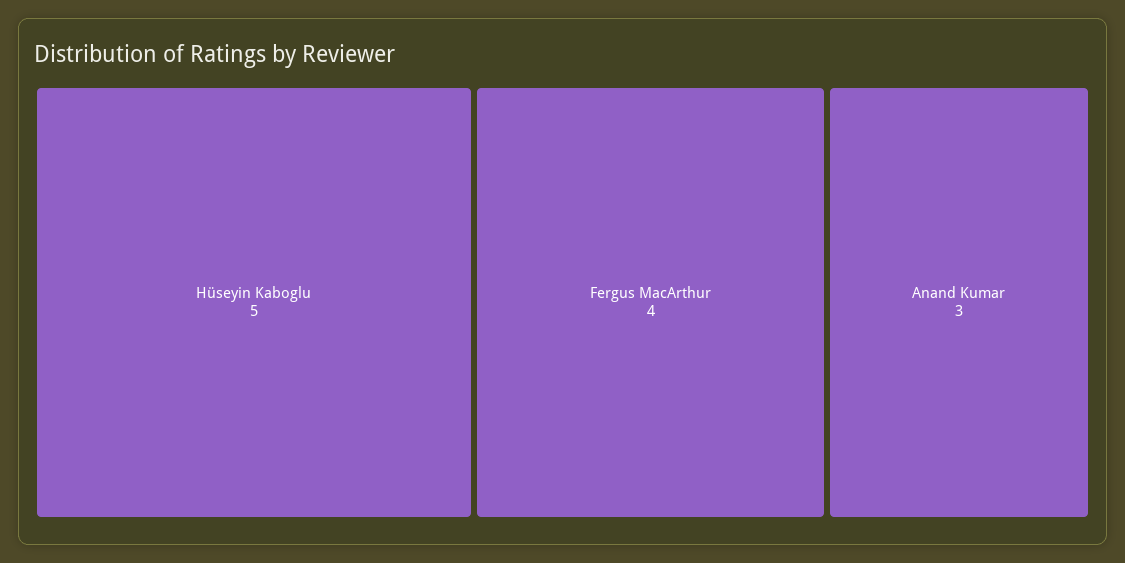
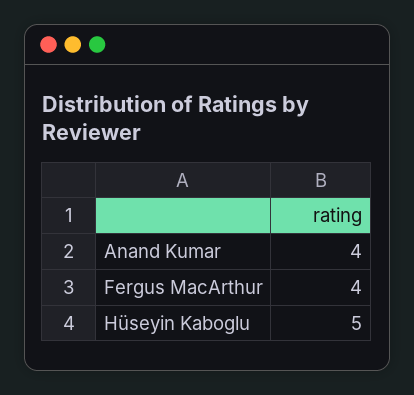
  {
    "Hüseyin Kaboglu": 5,
    "Fergus MacArthur": 4,
-   "Anand Kumar": 3
+   "Anand Kumar": 4
  }

